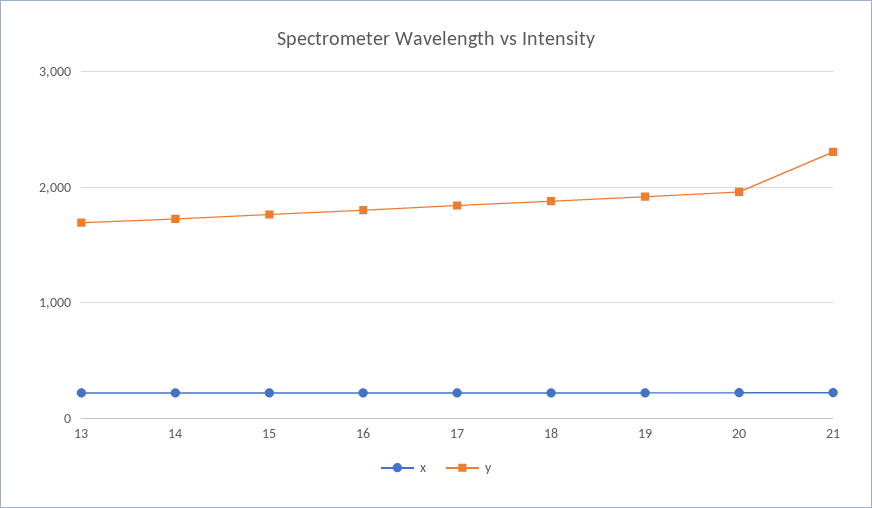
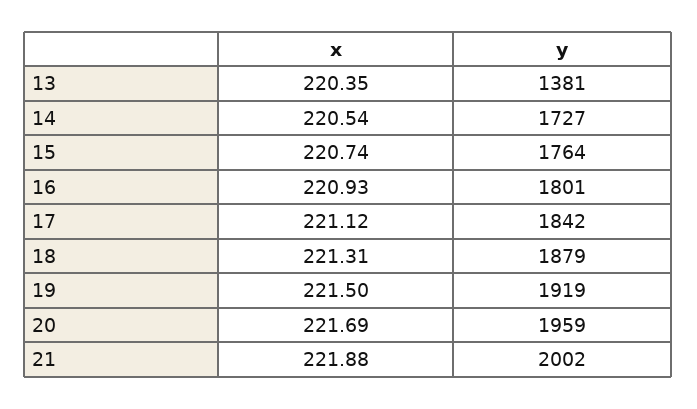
  {
    "x": {
      "13": 220.35,
      "14": 220.54,
      "15": 220.74,
      "16": 220.93,
      "17": 221.12,
      "18": 221.31,
      "19": 221.5,
      "20": 221.69,
      "21": 221.88
    },
    "y": {
-     "13": 1700,
+     "13": 1381,
      "14": 1727,
      "15": 1764,
      "16": 1801,
      "17": 1842,
      "18": 1879,
      "19": 1919,
      "20": 1959,
-     "21": 2300
+     "21": 2002
    }
  }

